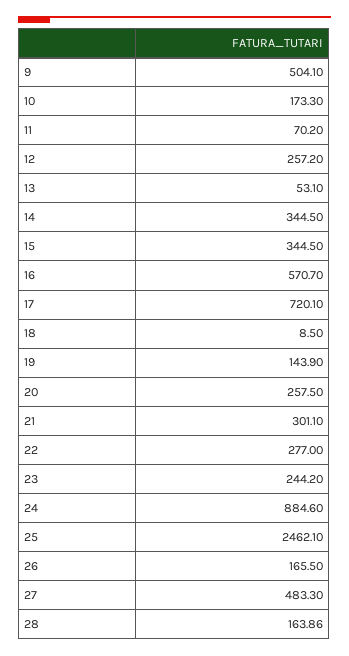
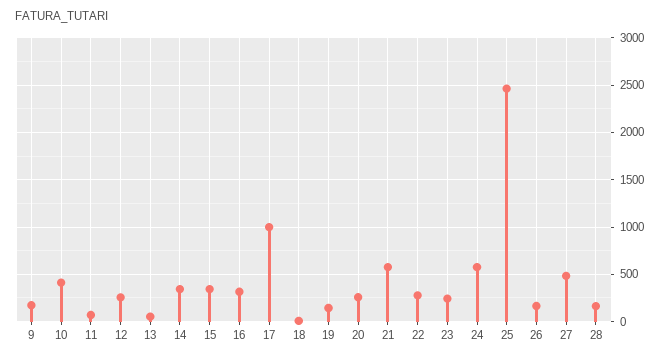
  {
-   "9": 504.1,
+   "9": 200,
-   "10": 173.3,
+   "10": 400,
    "11": 70.2,
    "12": 257.2,
    "13": 53.1,
    "14": 344.5,
    "15": 344.5,
-   "16": 570.7,
+   "16": 300,
-   "17": 720.1,
+   "17": 1000,
    "18": 8.5,
    "19": 143.9,
    "20": 257.5,
-   "21": 301.1,
+   "21": 600,
    "22": 277,
    "23": 244.2,
-   "24": 884.6,
+   "24": 600,
    "25": 2462.1,
    "26": 165.5,
    "27": 483.3,
    "28": 163.86
  }

